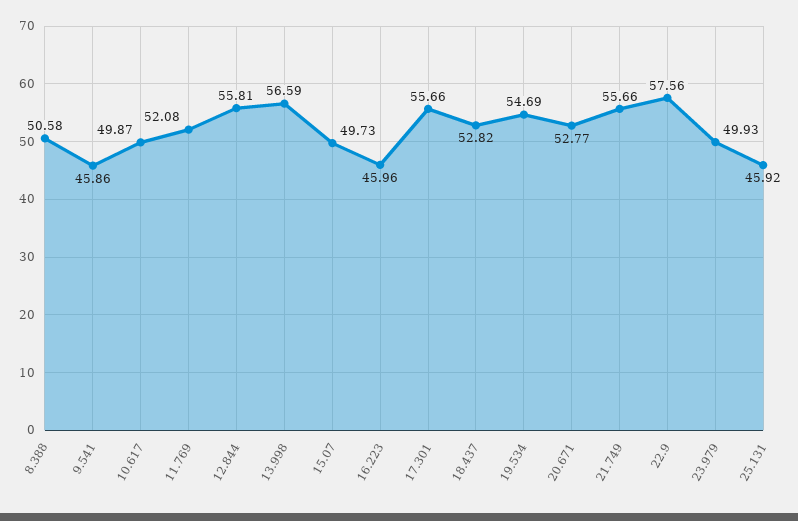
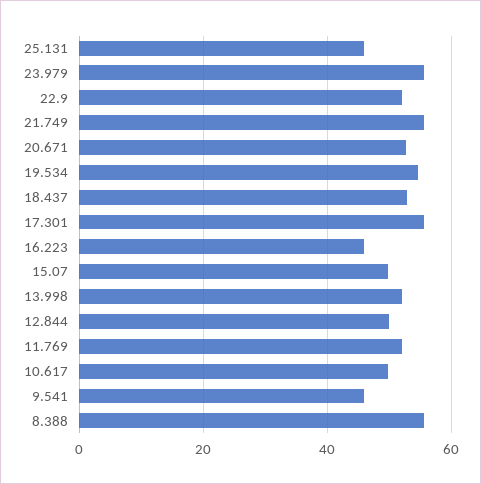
  {
-   "8.388": 50.58,
+   "8.388": 56,
    "9.541": 45.86,
    "10.617": 49.87,
    "11.769": 52.08,
-   "12.844": 55.81,
+   "12.844": 50,
-   "13.998": 56.59,
+   "13.998": 52,
    "15.07": 49.73,
    "16.223": 45.96,
    "17.301": 55.66,
    "18.437": 52.82,
    "19.534": 54.69,
    "20.671": 52.77,
    "21.749": 55.66,
-   "22.9": 57.56,
+   "22.9": 52,
-   "23.979": 49.93,
+   "23.979": 56,
    "25.131": 45.92
  }

